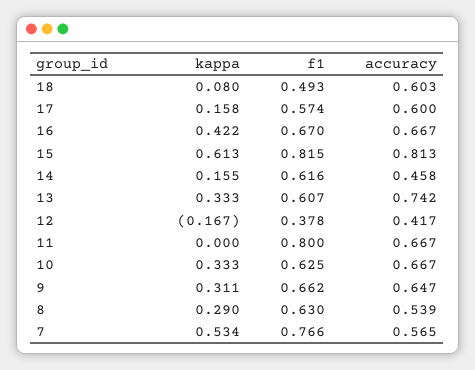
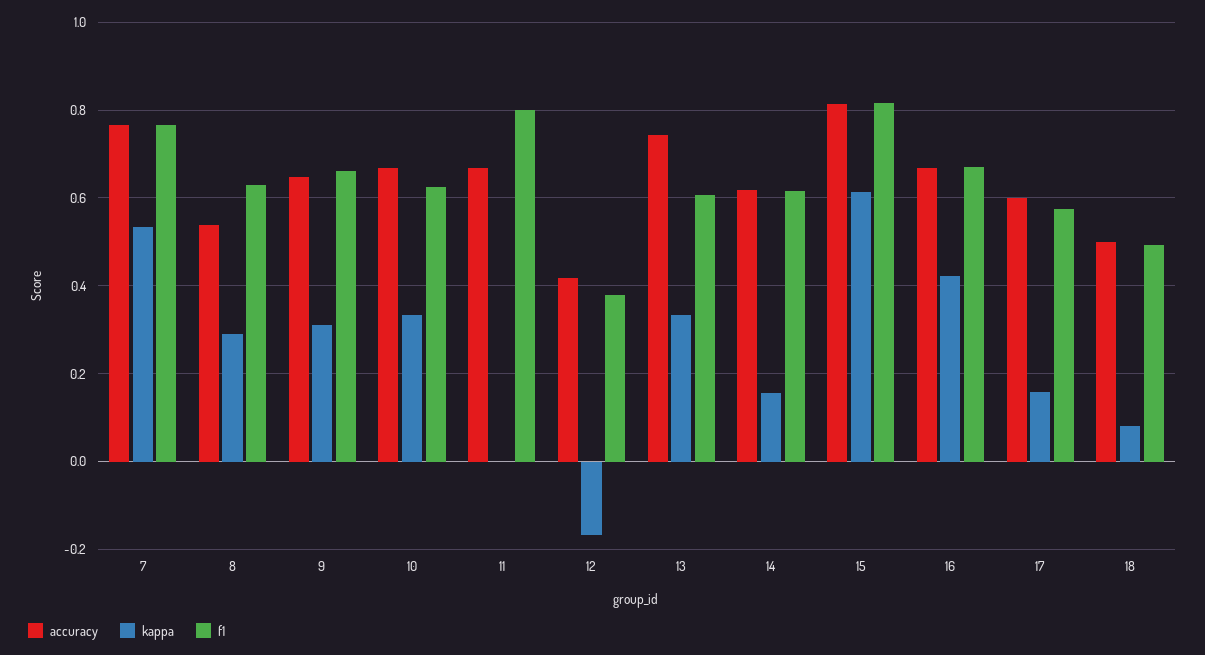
  {
    "kappa": {
      "18": 0.08,
      "17": 0.158,
      "16": 0.422,
      "15": 0.613,
      "14": 0.155,
      "13": 0.333,
      "12": -0.167,
      "11": 0,
      "10": 0.333,
      "9": 0.311,
      "8": 0.29,
      "7": 0.534
    },
    "f1": {
      "18": 0.493,
      "17": 0.574,
      "16": 0.67,
      "15": 0.815,
      "14": 0.616,
      "13": 0.607,
      "12": 0.378,
      "11": 0.8,
      "10": 0.625,
      "9": 0.662,
      "8": 0.63,
      "7": 0.766
    },
    "accuracy": {
-     "18": 0.603,
+     "18": 0.5,
      "17": 0.6,
      "16": 0.667,
      "15": 0.813,
-     "14": 0.458,
+     "14": 0.62,
      "13": 0.742,
      "12": 0.417,
      "11": 0.667,
      "10": 0.667,
      "9": 0.647,
      "8": 0.539,
-     "7": 0.565
+     "7": 0.76
    }
  }

